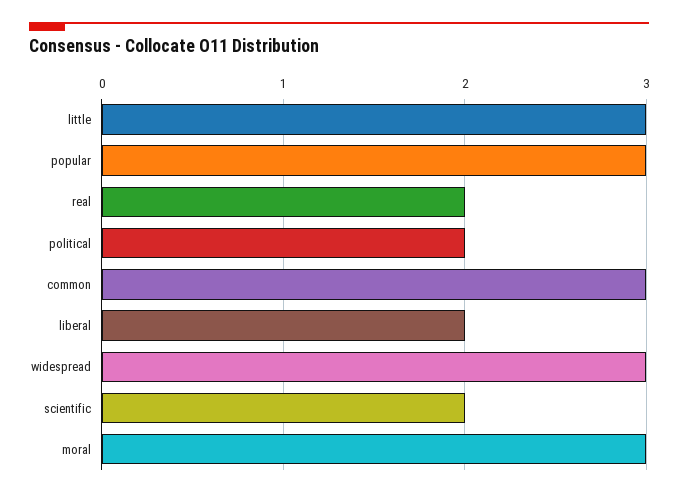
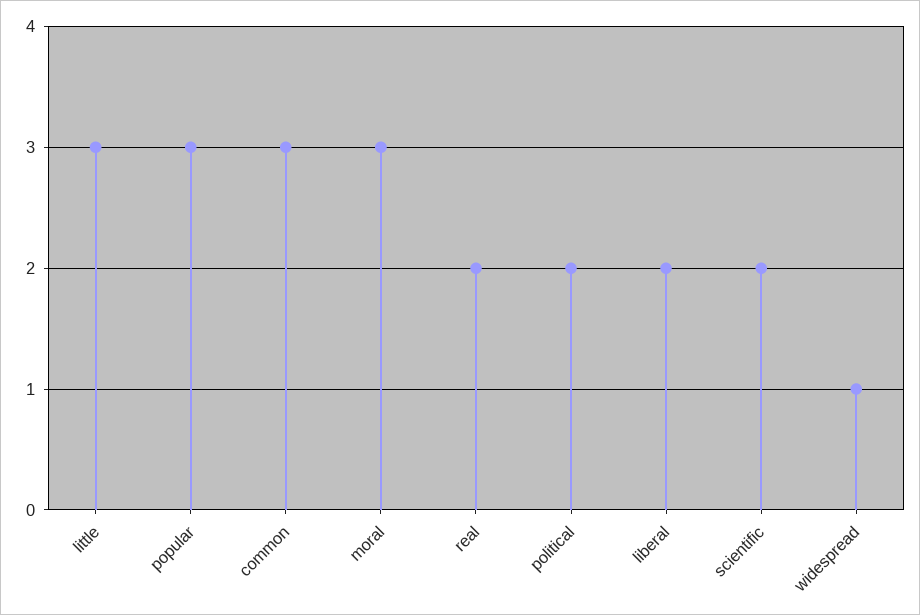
  {
    "little": 3,
    "popular": 3,
    "real": 2,
    "political": 2,
    "common": 3,
    "liberal": 2,
-   "widespread": 3,
+   "widespread": 1,
    "scientific": 2,
    "moral": 3
  }

